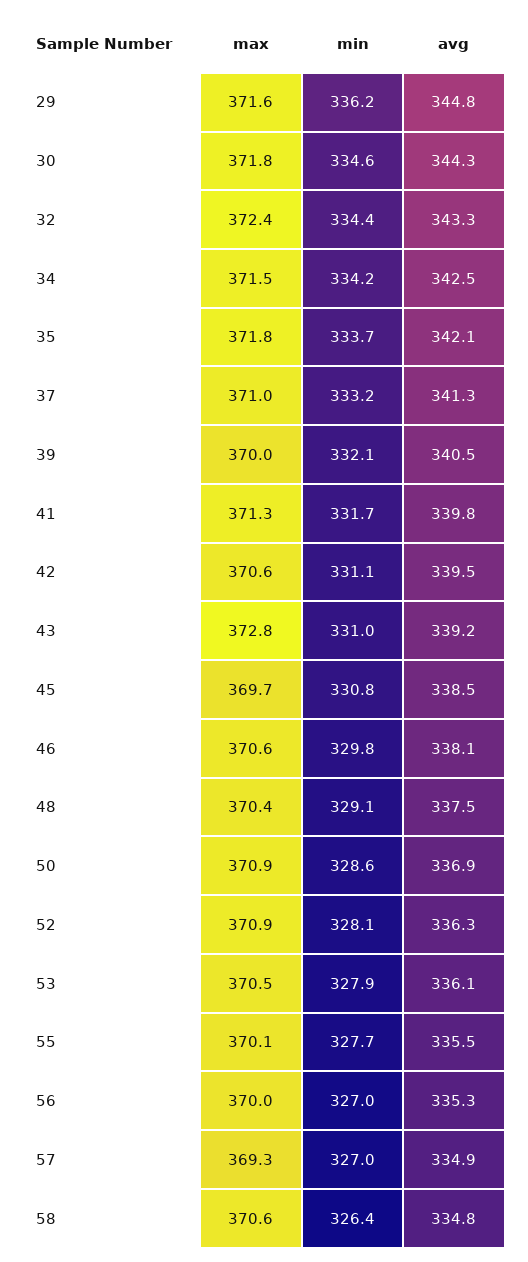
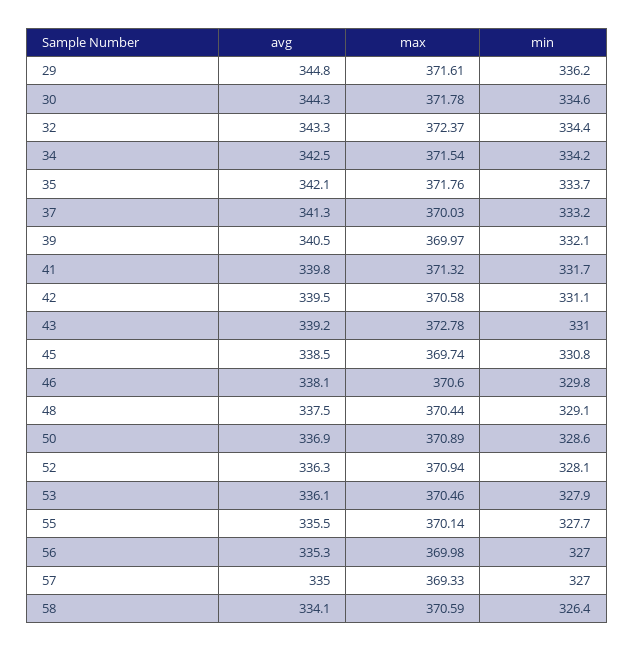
  {
    "max": {
      "29": 371.61,
      "30": 371.78,
      "32": 372.37,
      "34": 371.54,
      "35": 371.76,
-     "37": 371,
+     "37": 370.03,
      "39": 369.97,
      "41": 371.32,
      "42": 370.58,
      "43": 372.78,
      "45": 369.74,
      "46": 370.6,
      "48": 370.44,
      "50": 370.89,
      "52": 370.94,
      "53": 370.46,
      "55": 370.14,
      "56": 369.98,
      "57": 369.33,
      "58": 370.59
    },
    "min": {
      "29": 336.2,
      "30": 334.6,
      "32": 334.4,
      "34": 334.2,
      "35": 333.7,
      "37": 333.2,
      "39": 332.1,
      "41": 331.7,
      "42": 331.1,
      "43": 331,
      "45": 330.8,
      "46": 329.8,
      "48": 329.1,
      "50": 328.6,
      "52": 328.1,
      "53": 327.9,
      "55": 327.7,
      "56": 327,
      "57": 327,
      "58": 326.4
    },
    "avg": {
      "29": 344.8,
      "30": 344.3,
      "32": 343.3,
      "34": 342.5,
      "35": 342.1,
      "37": 341.3,
      "39": 340.5,
      "41": 339.8,
      "42": 339.5,
      "43": 339.2,
      "45": 338.5,
      "46": 338.1,
      "48": 337.5,
      "50": 336.9,
      "52": 336.3,
      "53": 336.1,
      "55": 335.5,
      "56": 335.3,
-     "57": 334.9,
+     "57": 335,
-     "58": 334.8
+     "58": 334.1
    }
  }

